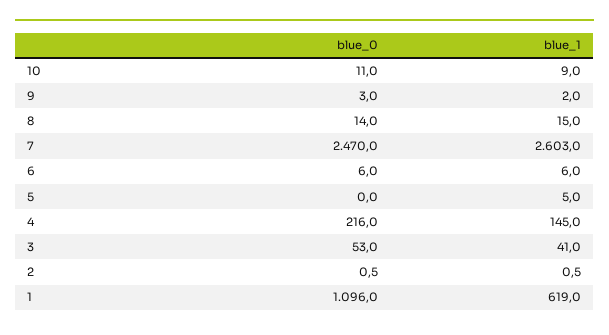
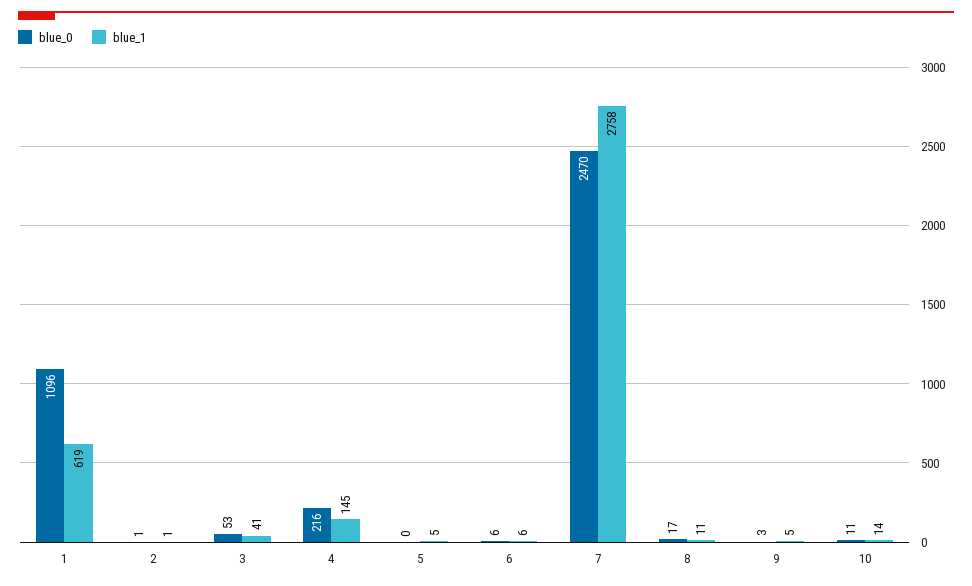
  {
    "blue_0": {
      "10": 11,
      "9": 3,
-     "8": 14,
+     "8": 17,
      "7": 2470,
      "6": 6,
      "5": 0,
      "4": 216,
      "3": 53,
      "2": 0.5,
      "1": 1096
    },
    "blue_1": {
-     "10": 9,
+     "10": 14,
-     "9": 2,
+     "9": 5,
-     "8": 15,
+     "8": 11,
-     "7": 2603,
+     "7": 2758,
      "6": 6,
      "5": 5,
      "4": 145,
      "3": 41,
      "2": 0.5,
      "1": 619
    }
  }

